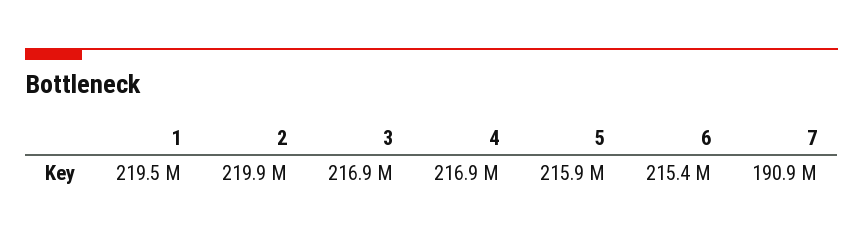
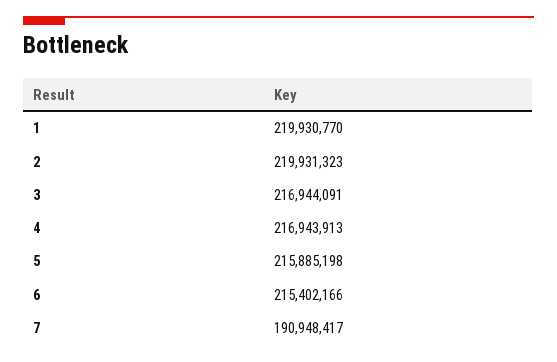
  {
-   "1": 219500000,
+   "1": 219930770,
    "2": 219931323,
    "3": 216944091,
    "4": 216943913,
    "5": 215885198,
    "6": 215402166,
    "7": 190948417
  }

